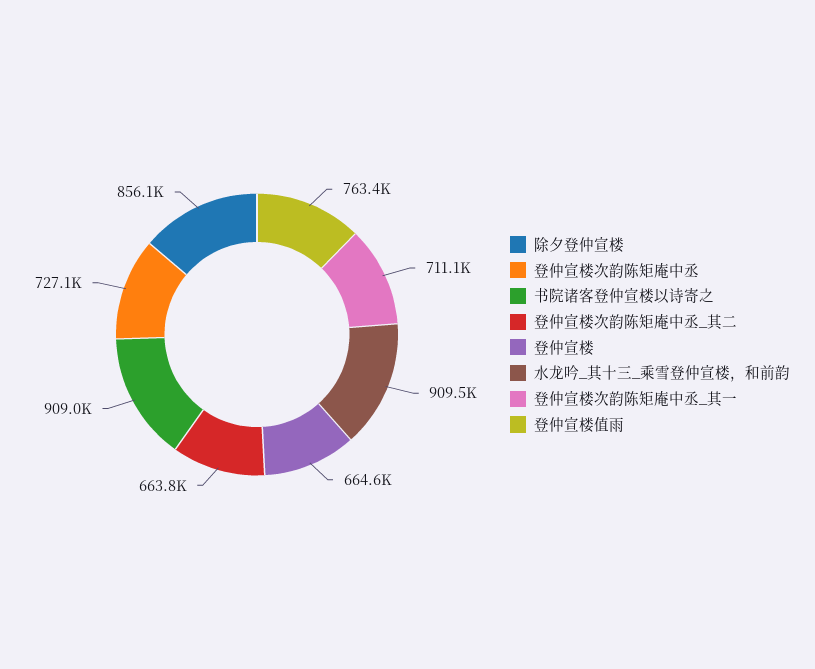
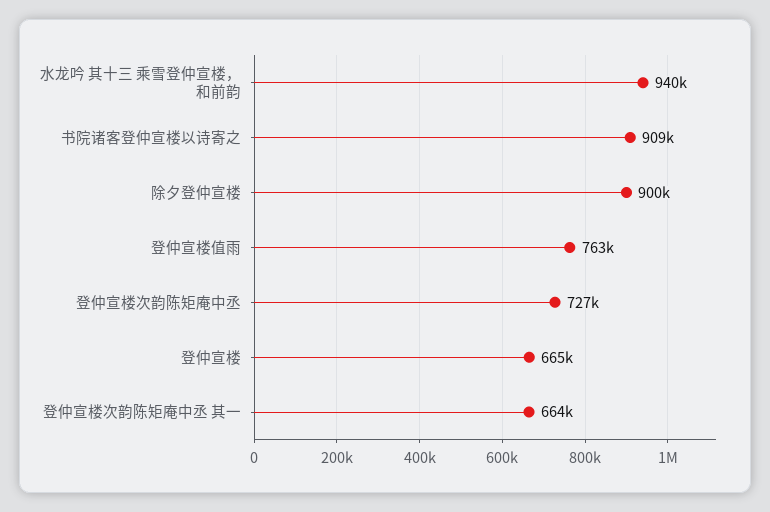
  {
-   "除夕登仲宣楼": 856100,
+   "除夕登仲宣楼": 900000,
    "登仲宣楼次韵陈矩庵中丞": 727100,
    "书院诸客登仲宣楼以诗寄之": 909000,
-   "登仲宣楼次韵陈矩庵中丞_其二": 663800,
    "登仲宣楼": 664600,
-   "水龙吟_其十三_乘雪登仲宣楼，和前韵": 909500,
+   "水龙吟_其十三_乘雪登仲宣楼，和前韵": 940000,
-   "登仲宣楼次韵陈矩庵中丞_其一": 711100,
+   "登仲宣楼次韵陈矩庵中丞_其一": 664000,
    "登仲宣楼值雨": 763400
  }

